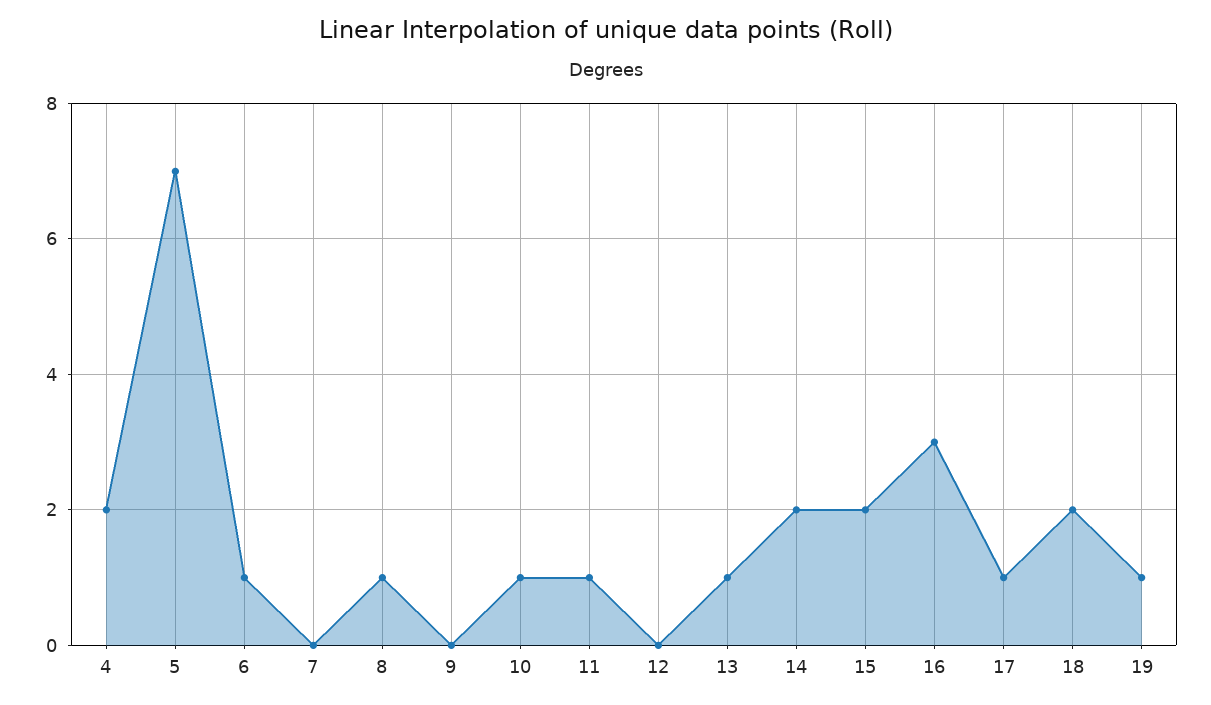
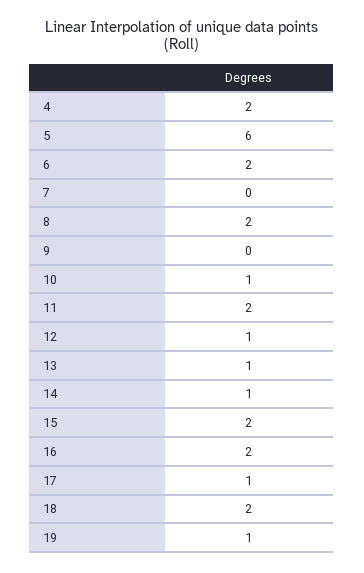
  {
    "4": 2,
-   "5": 7,
+   "5": 6,
-   "6": 1,
+   "6": 2,
    "7": 0,
-   "8": 1,
+   "8": 2,
    "9": 0,
    "10": 1,
-   "11": 1,
+   "11": 2,
-   "12": 0,
+   "12": 1,
    "13": 1,
-   "14": 2,
+   "14": 1,
    "15": 2,
-   "16": 3,
+   "16": 2,
    "17": 1,
    "18": 2,
    "19": 1
  }

